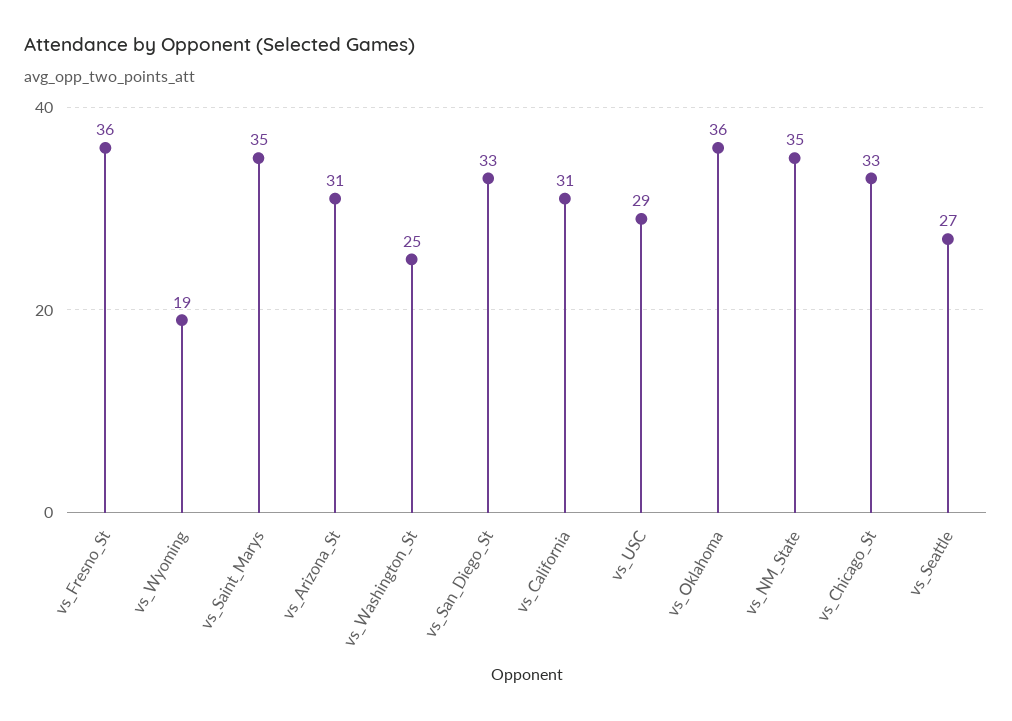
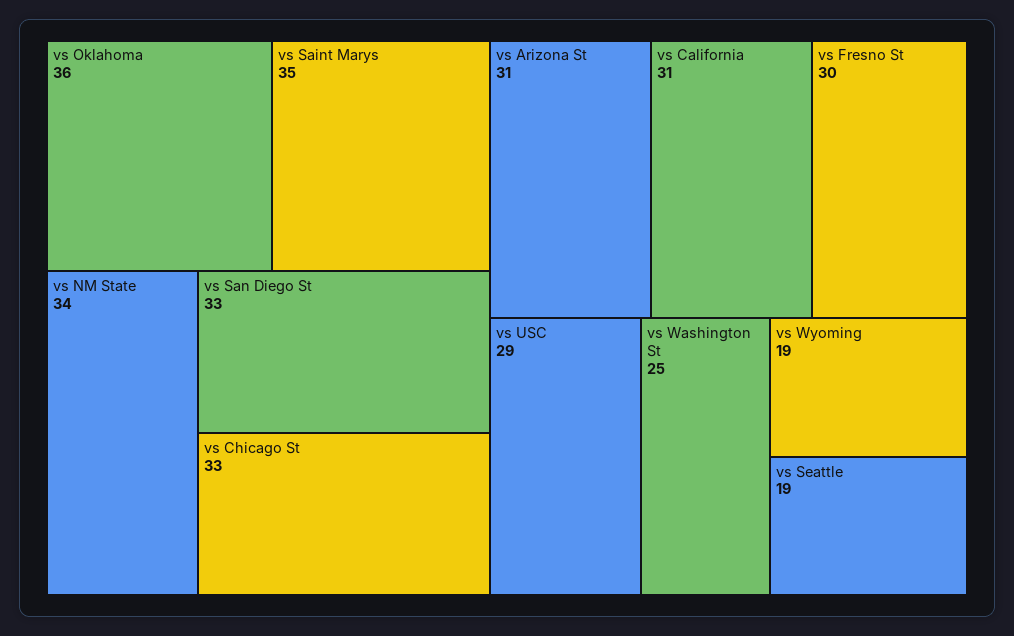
  {
-   "vs_Fresno_St": 36,
+   "vs_Fresno_St": 30,
    "vs_Wyoming": 19,
    "vs_Saint_Marys": 35,
    "vs_Arizona_St": 31,
    "vs_Washington_St": 25,
    "vs_San_Diego_St": 33,
    "vs_California": 31,
    "vs_USC": 29,
    "vs_Oklahoma": 36,
-   "vs_NM_State": 35,
+   "vs_NM_State": 34,
    "vs_Chicago_St": 33,
-   "vs_Seattle": 27
+   "vs_Seattle": 19
  }

